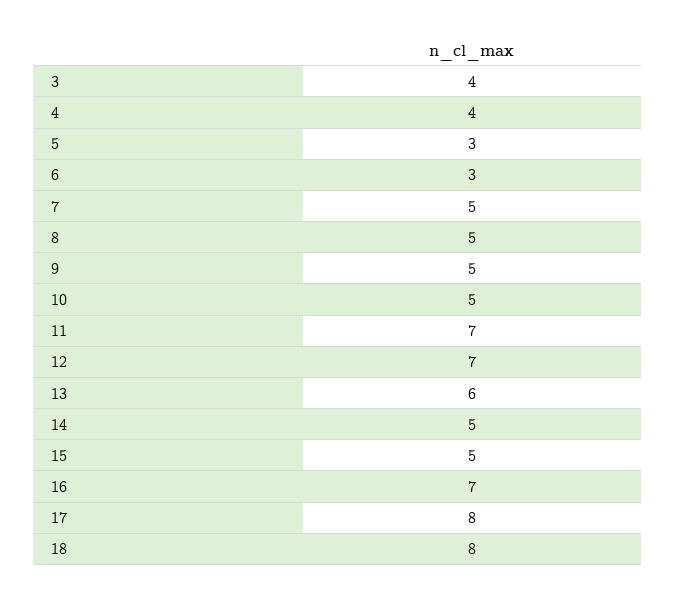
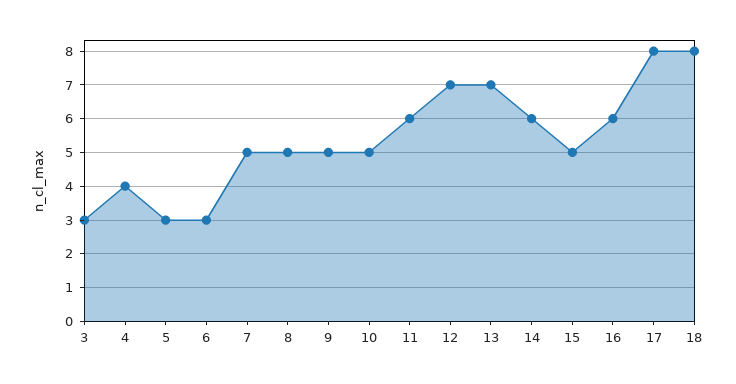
  {
-   "3": 4,
+   "3": 3,
    "4": 4,
    "5": 3,
    "6": 3,
    "7": 5,
    "8": 5,
    "9": 5,
    "10": 5,
-   "11": 7,
+   "11": 6,
    "12": 7,
-   "13": 6,
+   "13": 7,
-   "14": 5,
+   "14": 6,
    "15": 5,
-   "16": 7,
+   "16": 6,
    "17": 8,
    "18": 8
  }

